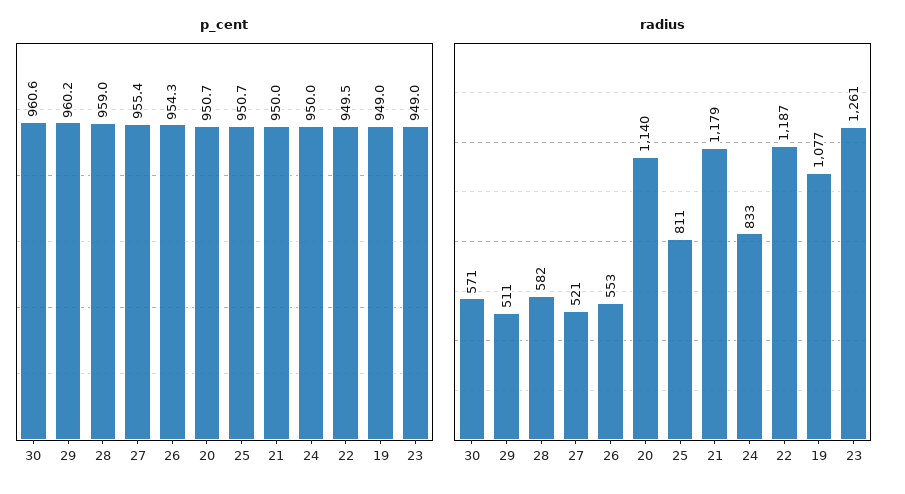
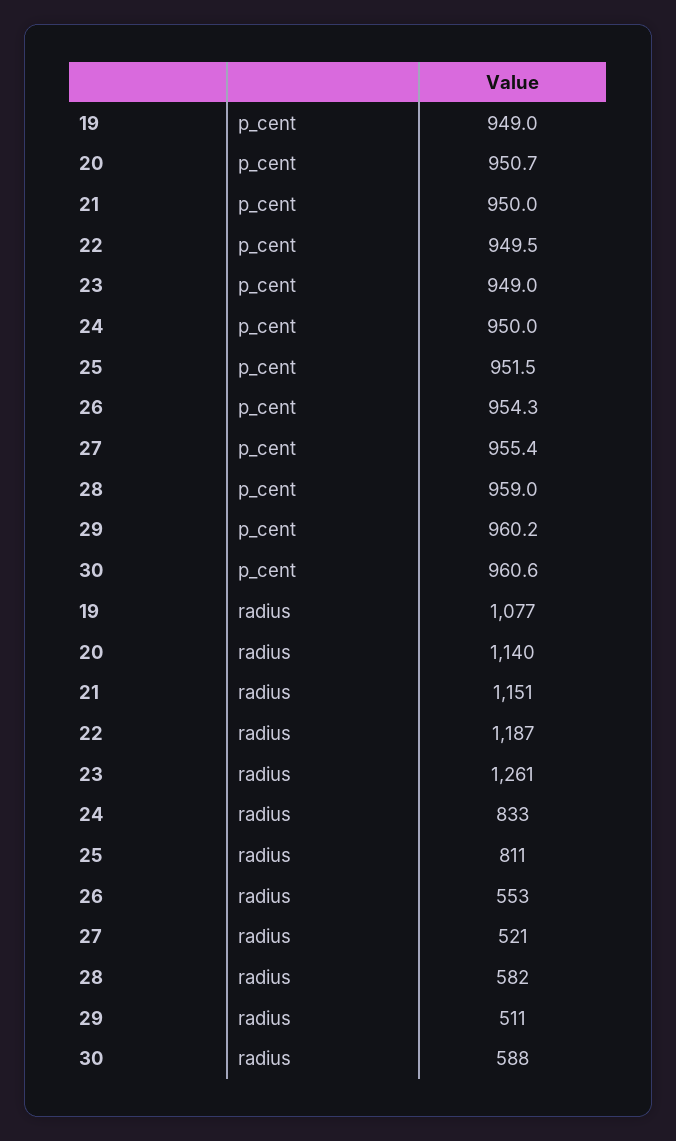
  {
    "p_cent": {
      "30": 960.6,
      "29": 960.2,
      "28": 959,
      "27": 955.4,
      "26": 954.3,
      "20": 950.7,
-     "25": 950.7,
+     "25": 951.5,
      "21": 950,
      "24": 950,
      "22": 949.5,
      "19": 949,
      "23": 949
    },
    "radius": {
-     "30": 571,
+     "30": 588,
      "29": 511,
      "28": 582,
      "27": 521,
      "26": 553,
      "20": 1140,
      "25": 811,
-     "21": 1179,
+     "21": 1151,
      "24": 833,
      "22": 1187,
      "19": 1077,
      "23": 1261
    }
  }

